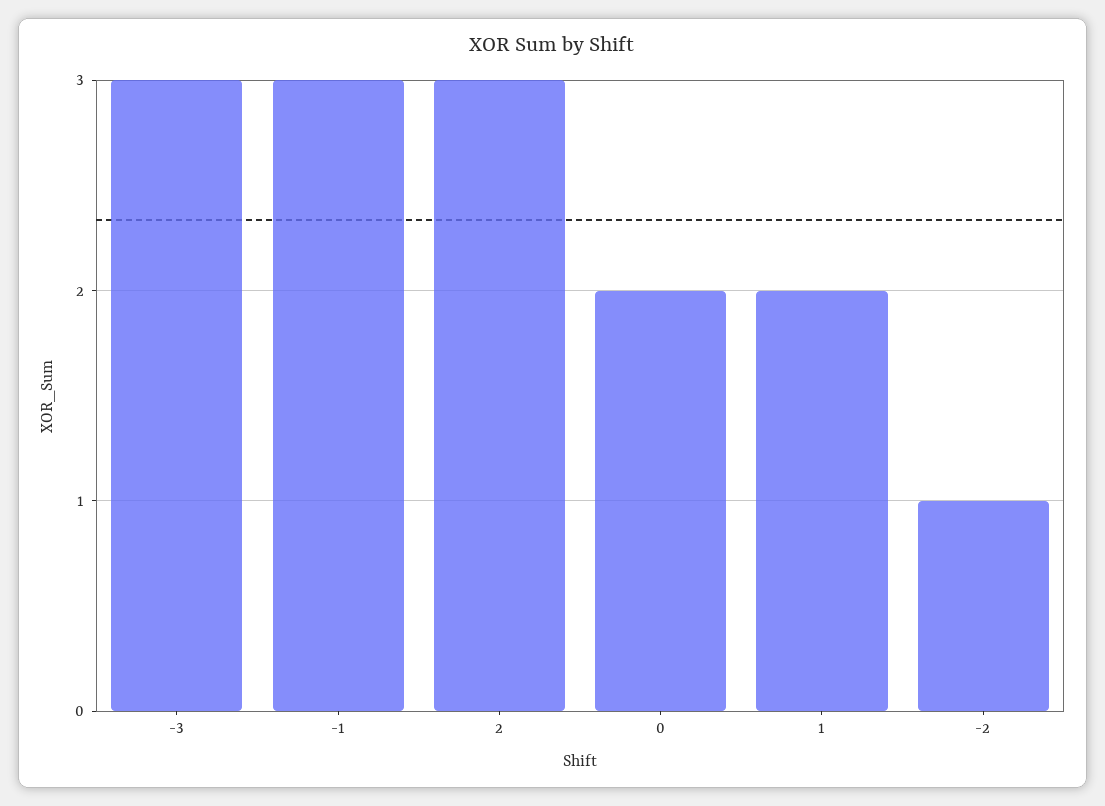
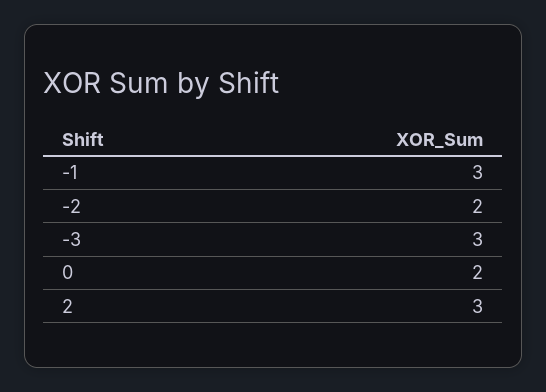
  {
    "-3": 3,
    "-1": 3,
    "2": 3,
    "0": 2,
-   "1": 2,
-   "-2": 1
+   "-2": 2
  }

